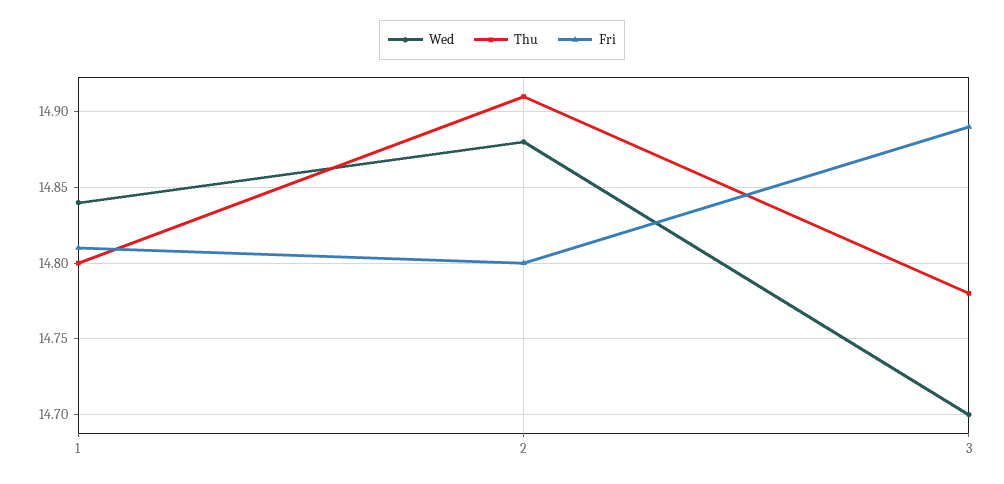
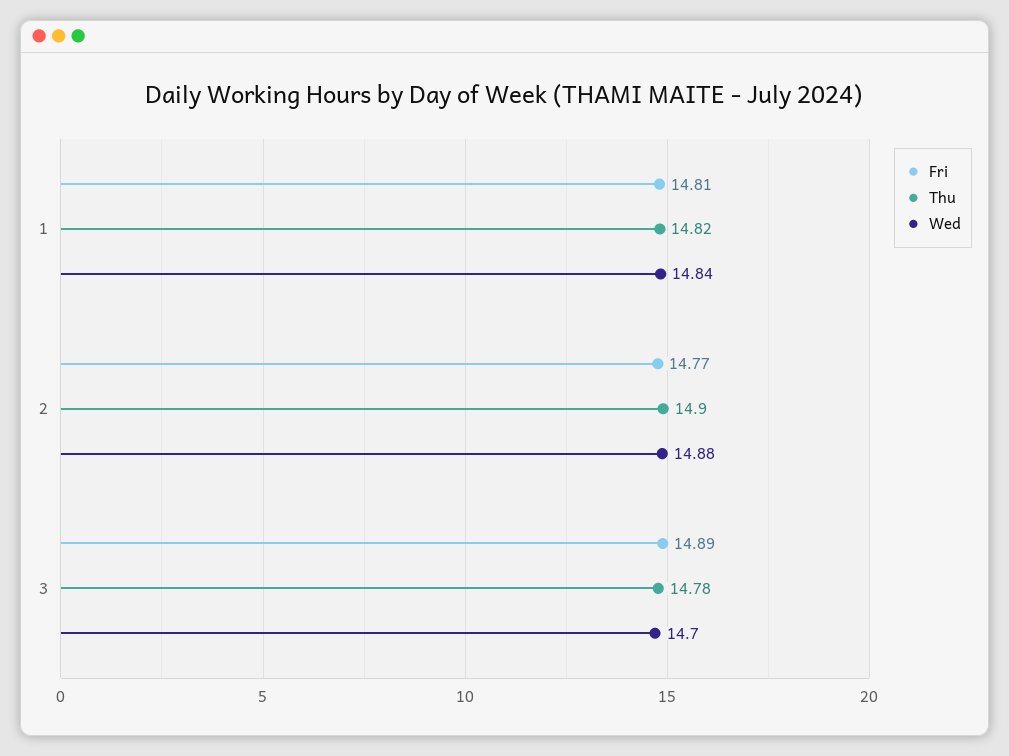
  {
    "Wed": {
      "1": 14.84,
      "2": 14.88,
      "3": 14.7
    },
    "Thu": {
-     "1": 14.8,
+     "1": 14.82,
-     "2": 14.91,
+     "2": 14.9,
      "3": 14.78
    },
    "Fri": {
      "1": 14.81,
-     "2": 14.8,
+     "2": 14.77,
      "3": 14.89
    }
  }

